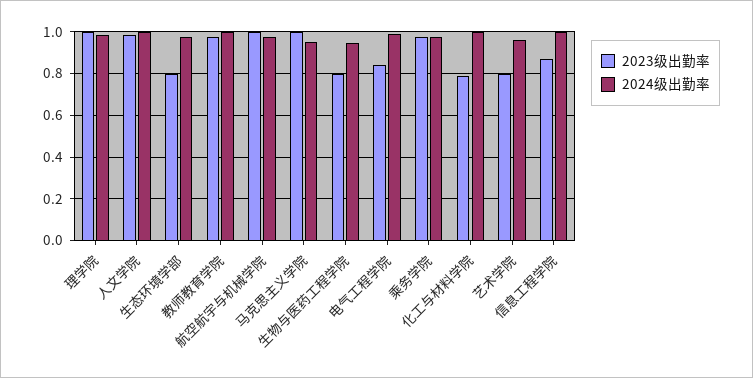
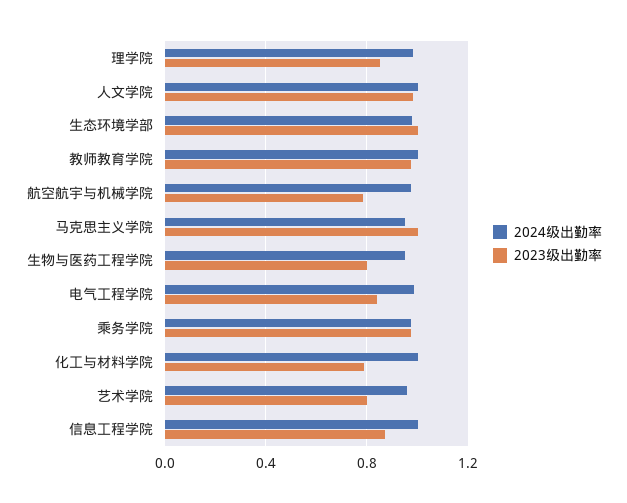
  {
    "2023级出勤率": {
-     "理学院": 1,
+     "理学院": 0.85,
      "人文学院": 1,
-     "生态环境学部": 0.8,
+     "生态环境学部": 1,
      "教师教育学院": 0.95,
-     "航空航宇与机械学院": 1,
+     "航空航宇与机械学院": 0.8,
      "马克思主义学院": 1,
      "生物与医药工程学院": 0.8,
      "电气工程学院": 0.85,
      "乘务学院": 0.95,
      "化工与材料学院": 0.8,
      "艺术学院": 0.8,
      "信息工程学院": 0.85
    },
    "2024级出勤率": {
      "理学院": 1,
      "人文学院": 1,
      "生态环境学部": 1,
      "教师教育学院": 1,
      "航空航宇与机械学院": 0.95,
      "马克思主义学院": 0.95,
      "生物与医药工程学院": 0.95,
      "电气工程学院": 1,
      "乘务学院": 0.95,
      "化工与材料学院": 1,
      "艺术学院": 0.95,
      "信息工程学院": 1
    }
  }

